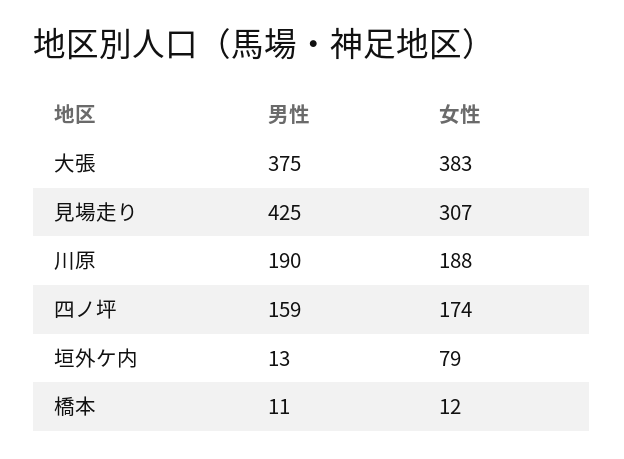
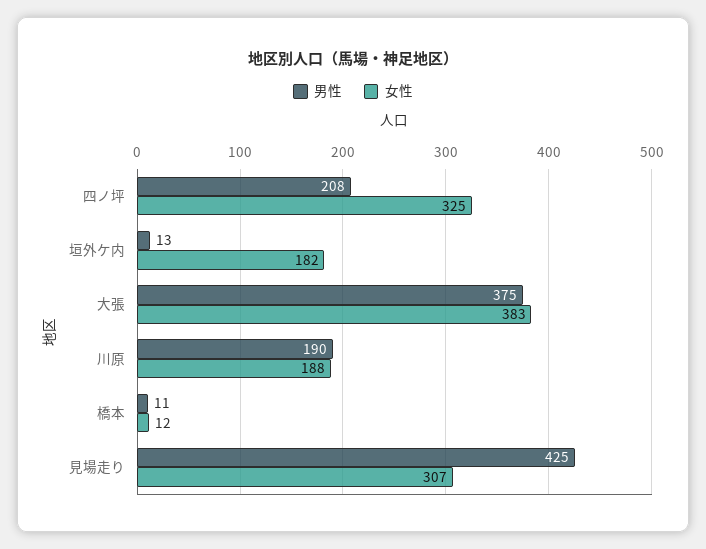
  {
    "男性": {
      "大張": 375,
      "見場走り": 425,
      "川原": 190,
-     "四ノ坪": 159,
+     "四ノ坪": 208,
      "垣外ケ内": 13,
      "橋本": 11
    },
    "女性": {
      "大張": 383,
      "見場走り": 307,
      "川原": 188,
-     "四ノ坪": 174,
+     "四ノ坪": 325,
-     "垣外ケ内": 79,
+     "垣外ケ内": 182,
      "橋本": 12
    }
  }

